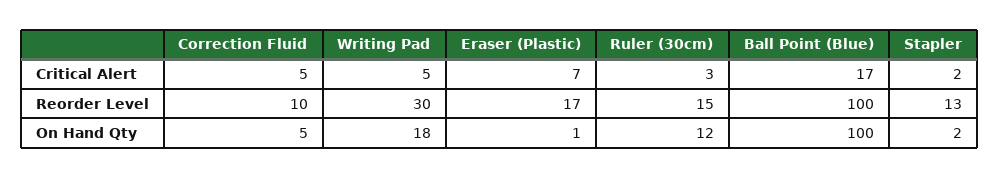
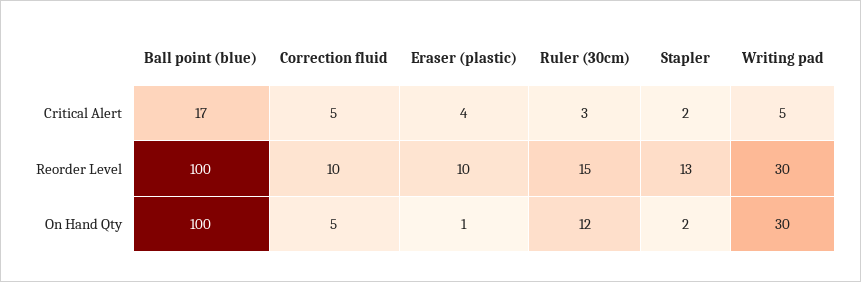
  {
    "Correction Fluid": {
      "Critical Alert": 5,
      "Reorder Level": 10,
      "On Hand Qty": 5
    },
    "Writing Pad": {
      "Critical Alert": 5,
      "Reorder Level": 30,
-     "On Hand Qty": 18
+     "On Hand Qty": 30
    },
    "Eraser (Plastic)": {
-     "Critical Alert": 7,
+     "Critical Alert": 4,
-     "Reorder Level": 17,
+     "Reorder Level": 10,
      "On Hand Qty": 1
    },
    "Ruler (30cm)": {
      "Critical Alert": 3,
      "Reorder Level": 15,
      "On Hand Qty": 12
    },
    "Ball Point (Blue)": {
      "Critical Alert": 17,
      "Reorder Level": 100,
      "On Hand Qty": 100
    },
    "Stapler": {
      "Critical Alert": 2,
      "Reorder Level": 13,
      "On Hand Qty": 2
    }
  }

